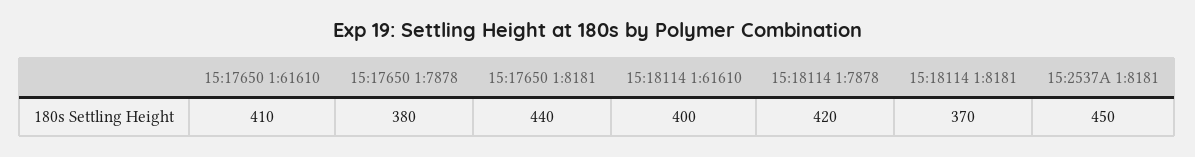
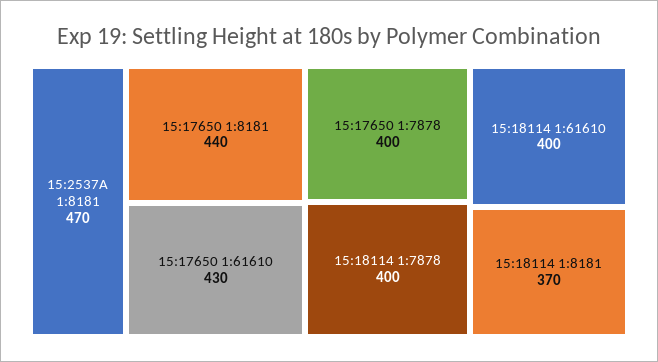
  {
-   "15:17650 1:61610": 410,
+   "15:17650 1:61610": 430,
-   "15:17650 1:7878": 380,
+   "15:17650 1:7878": 400,
    "15:17650 1:8181": 440,
    "15:18114 1:61610": 400,
-   "15:18114 1:7878": 420,
+   "15:18114 1:7878": 400,
    "15:18114 1:8181": 370,
-   "15:2537A 1:8181": 450
+   "15:2537A 1:8181": 470
  }

